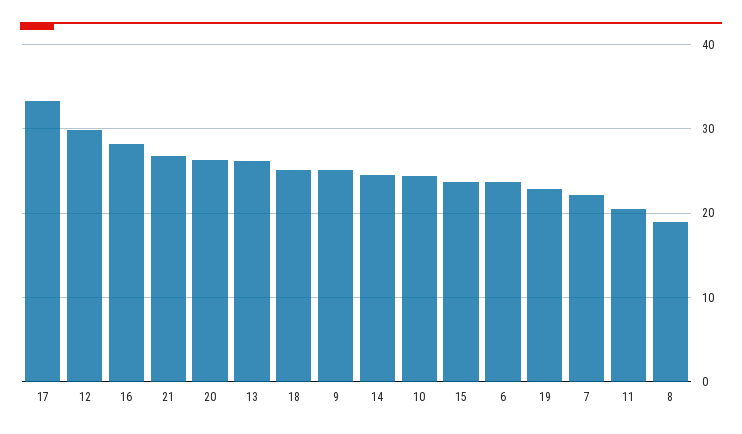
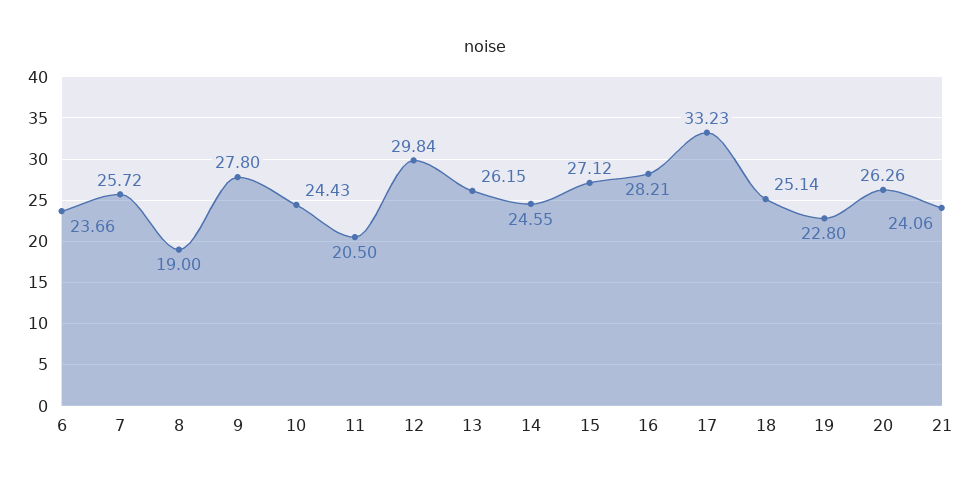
  {
    "17": 33.23,
    "12": 29.84,
    "16": 28.21,
-   "21": 27,
+   "21": 24.06,
    "20": 26.26,
    "13": 26.15,
    "18": 25.14,
-   "9": 25,
+   "9": 27.8,
    "14": 24.55,
    "10": 24.43,
-   "15": 24,
+   "15": 27.12,
    "6": 23.66,
    "19": 22.8,
-   "7": 22,
+   "7": 25.72,
    "11": 20.5,
    "8": 19
  }

